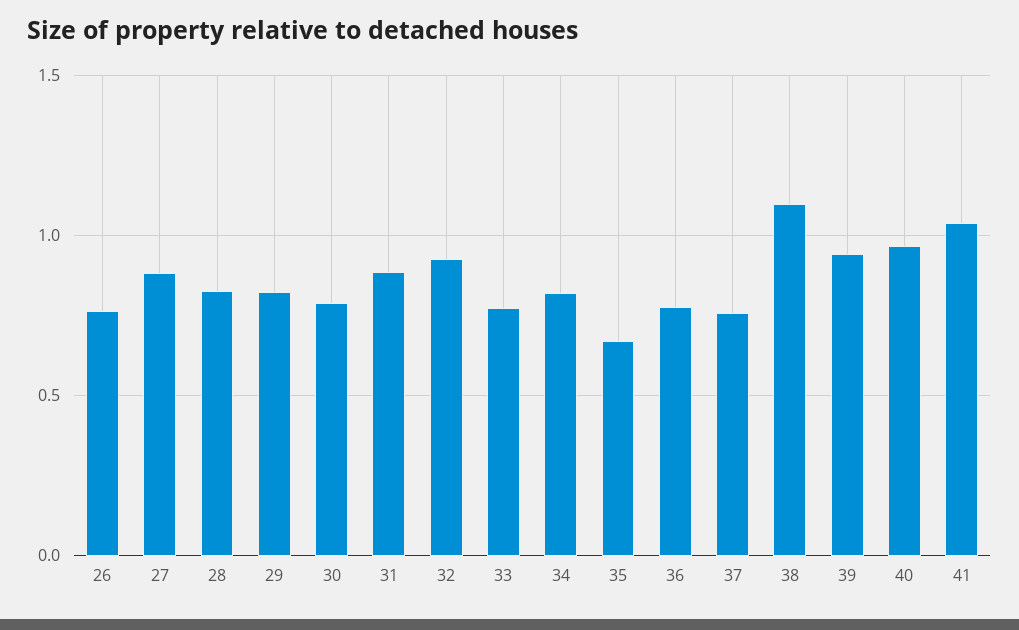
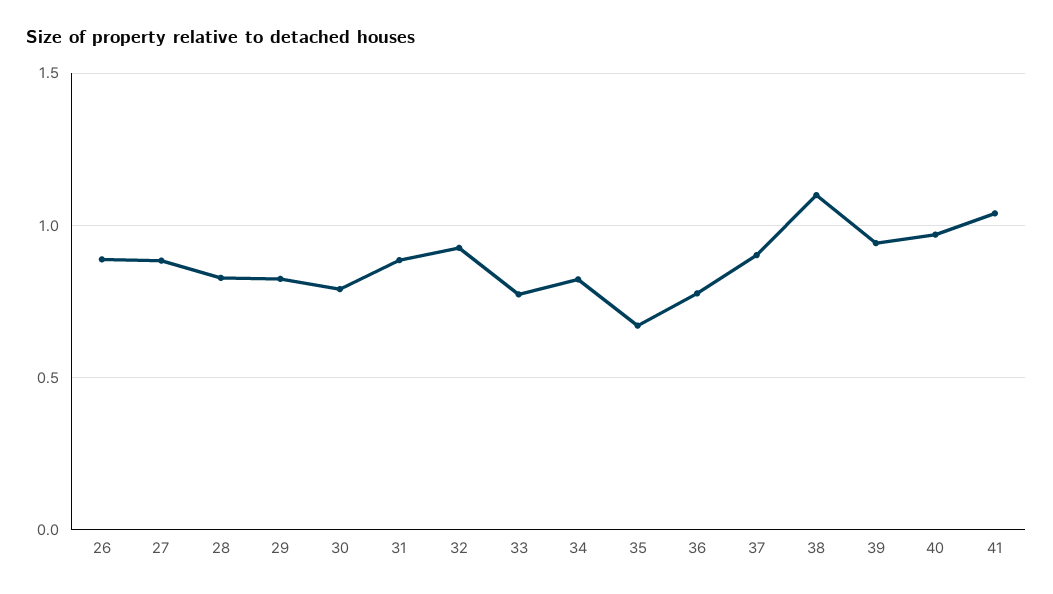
  {
-   "26": 0.75,
+   "26": 0.9,
    "27": 0.9,
    "28": 0.85,
    "29": 0.8,
    "30": 0.8,
    "31": 0.9,
    "32": 0.95,
    "33": 0.75,
    "34": 0.8,
    "35": 0.65,
    "36": 0.8,
-   "37": 0.75,
+   "37": 0.9,
    "38": 1.1,
    "39": 0.95,
    "40": 0.95,
    "41": 1.05
  }

